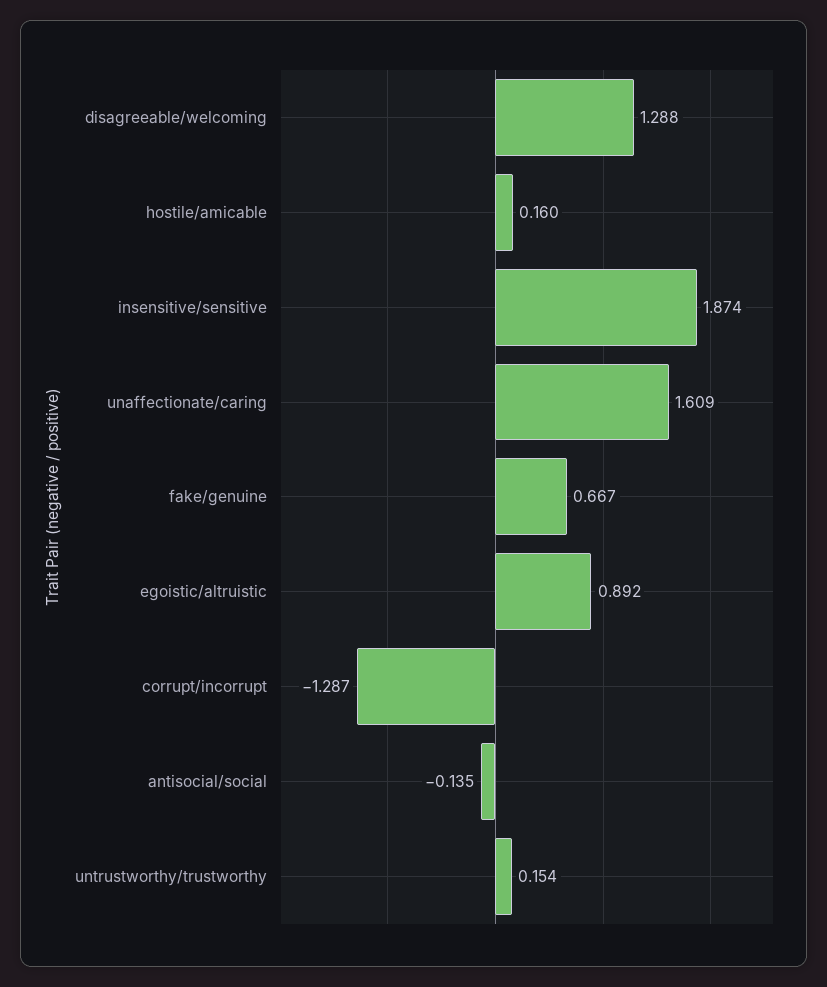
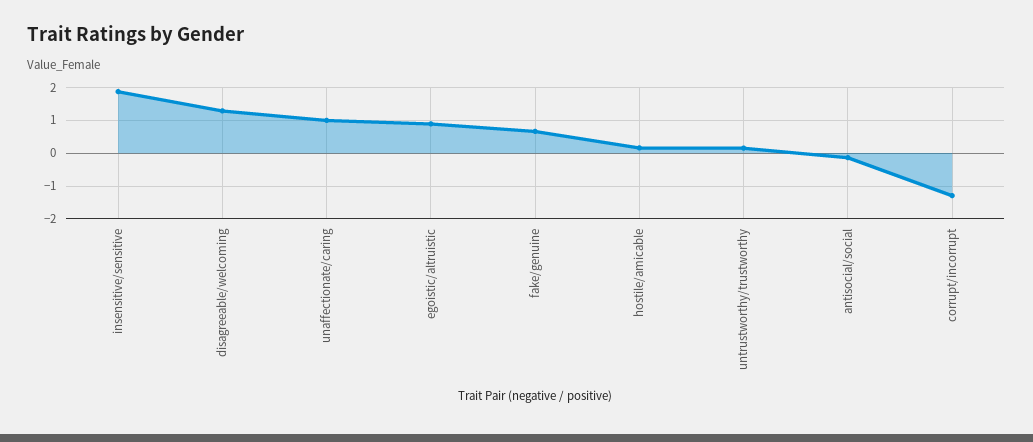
  {
    "disagreeable/welcoming": 1.288,
    "hostile/amicable": 0.16,
    "insensitive/sensitive": 1.874,
-   "unaffectionate/caring": 1.609,
+   "unaffectionate/caring": 1,
    "fake/genuine": 0.667,
    "egoistic/altruistic": 0.892,
    "corrupt/incorrupt": -1.287,
    "antisocial/social": -0.135,
    "untrustworthy/trustworthy": 0.154
  }

